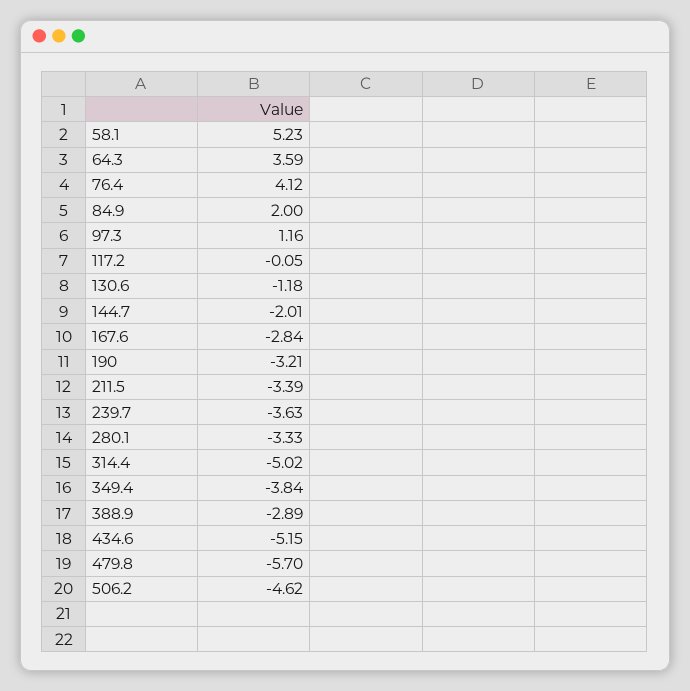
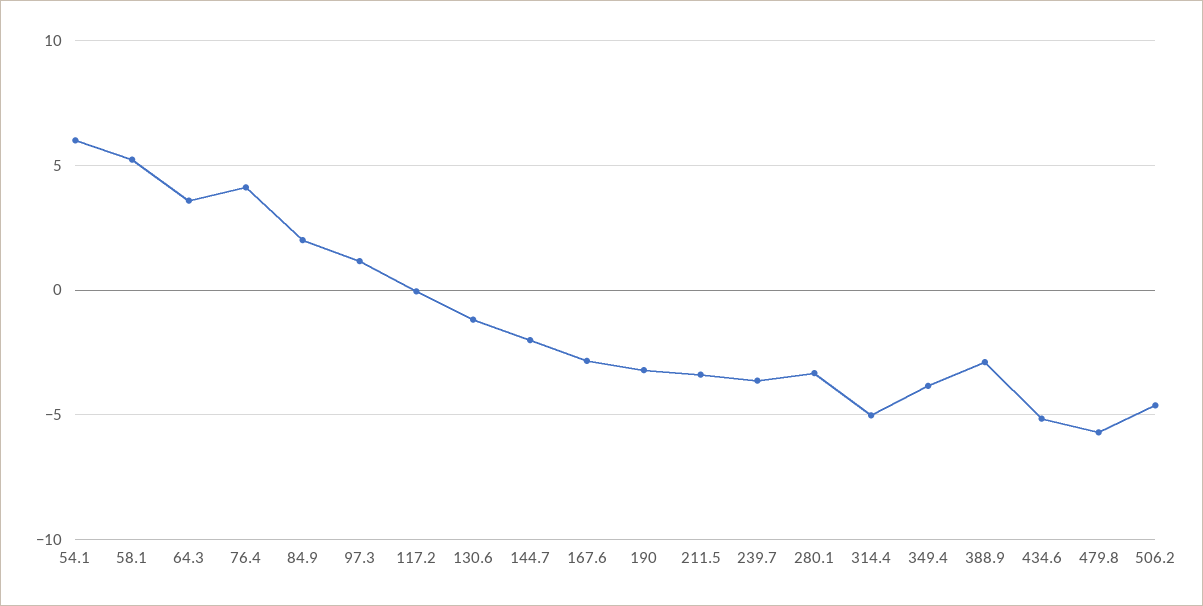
  {
    "58.1": 5.23,
    "64.3": 3.59,
    "76.4": 4.12,
    "84.9": 2,
    "97.3": 1.16,
    "117.2": -0.05,
    "130.6": -1.18,
    "144.7": -2.01,
    "167.6": -2.84,
    "190": -3.21,
    "211.5": -3.39,
    "239.7": -3.63,
    "280.1": -3.33,
    "314.4": -5.02,
    "349.4": -3.84,
    "388.9": -2.89,
    "434.6": -5.15,
    "479.8": -5.7,
-   "506.2": -4.62
+   "506.2": -4.62,
+   "54.1": 6
  }

